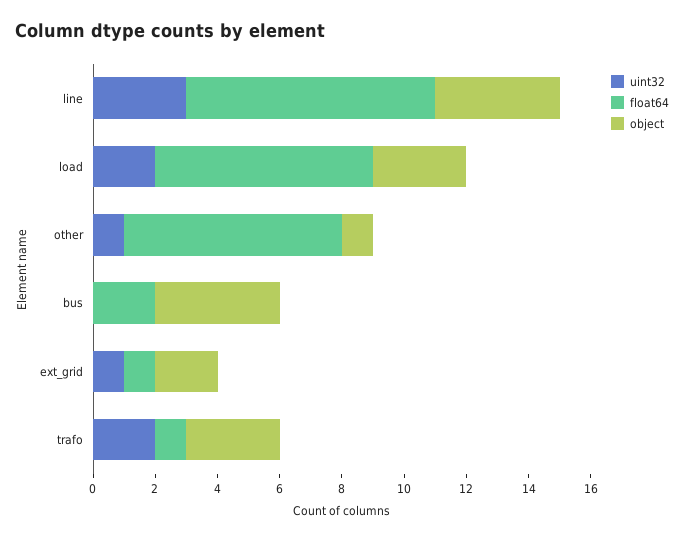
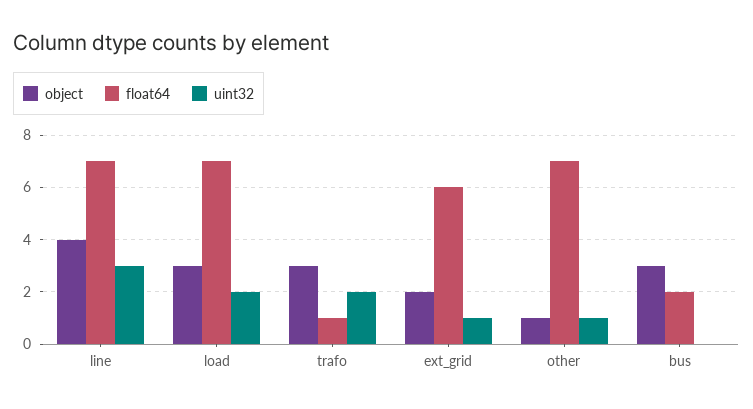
  {
    "uint32": {
      "line": 3,
      "load": 2,
      "other": 1,
      "bus": 0,
      "ext_grid": 1,
      "trafo": 2
    },
    "float64": {
-     "line": 8,
+     "line": 7,
      "load": 7,
      "other": 7,
      "bus": 2,
-     "ext_grid": 1,
+     "ext_grid": 6,
      "trafo": 1
    },
    "object": {
      "line": 4,
      "load": 3,
      "other": 1,
-     "bus": 4,
+     "bus": 3,
      "ext_grid": 2,
      "trafo": 3
    }
  }

